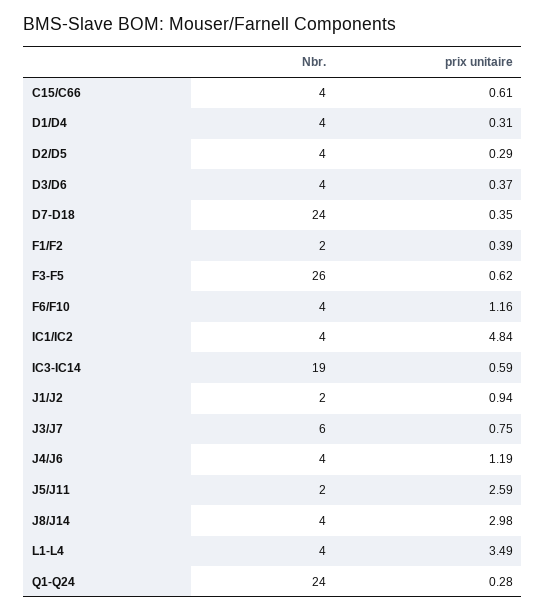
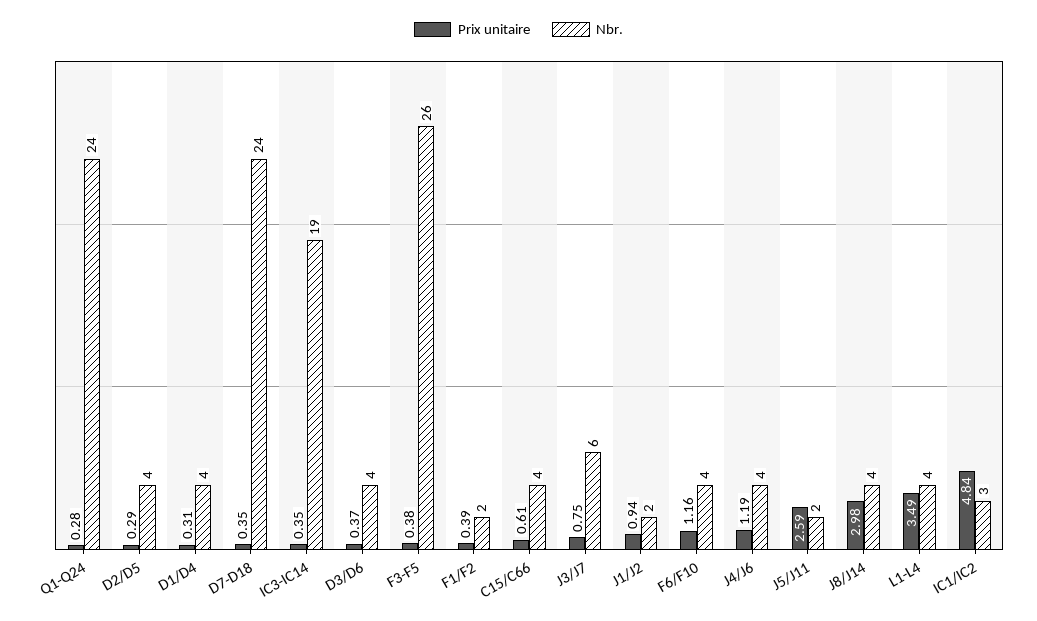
  {
    "Nbr.": {
      "C15/C66": 4,
      "D1/D4": 4,
      "D2/D5": 4,
      "D3/D6": 4,
      "D7-D18": 24,
      "F1/F2": 2,
      "F3-F5": 26,
      "F6/F10": 4,
-     "IC1/IC2": 4,
+     "IC1/IC2": 3,
      "IC3-IC14": 19,
      "J1/J2": 2,
      "J3/J7": 6,
      "J4/J6": 4,
      "J5/J11": 2,
      "J8/J14": 4,
      "L1-L4": 4,
      "Q1-Q24": 24
    },
    "prix unitaire": {
      "C15/C66": 0.61,
      "D1/D4": 0.31,
      "D2/D5": 0.29,
      "D3/D6": 0.37,
      "D7-D18": 0.35,
      "F1/F2": 0.39,
-     "F3-F5": 0.62,
+     "F3-F5": 0.38,
      "F6/F10": 1.16,
      "IC1/IC2": 4.84,
-     "IC3-IC14": 0.59,
+     "IC3-IC14": 0.35,
      "J1/J2": 0.94,
      "J3/J7": 0.75,
      "J4/J6": 1.19,
      "J5/J11": 2.59,
      "J8/J14": 2.98,
      "L1-L4": 3.49,
      "Q1-Q24": 0.28
    }
  }

